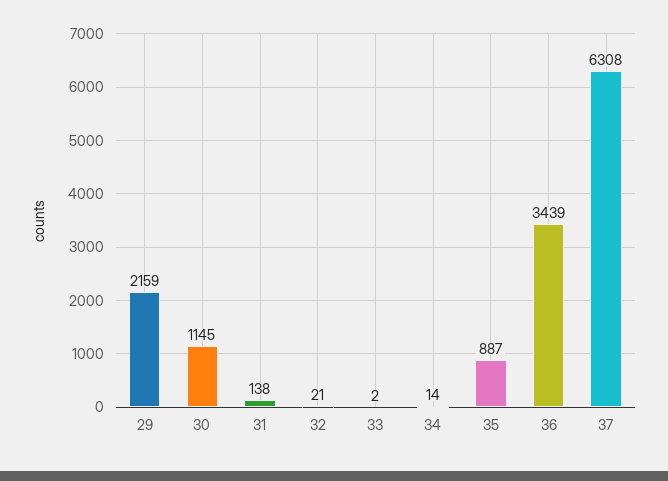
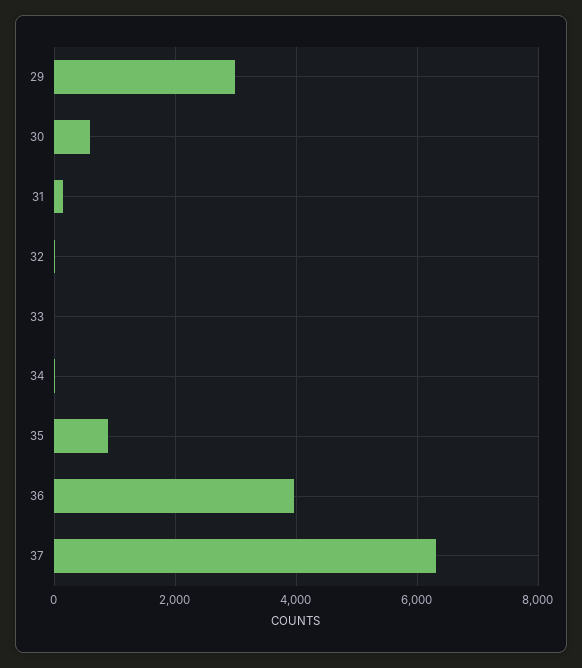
  {
-   "29": 2159,
+   "29": 3000,
-   "30": 1145,
+   "30": 600,
    "31": 138,
    "32": 21,
    "33": 2,
    "34": 14,
    "35": 887,
-   "36": 3439,
+   "36": 4000,
    "37": 6308
  }

